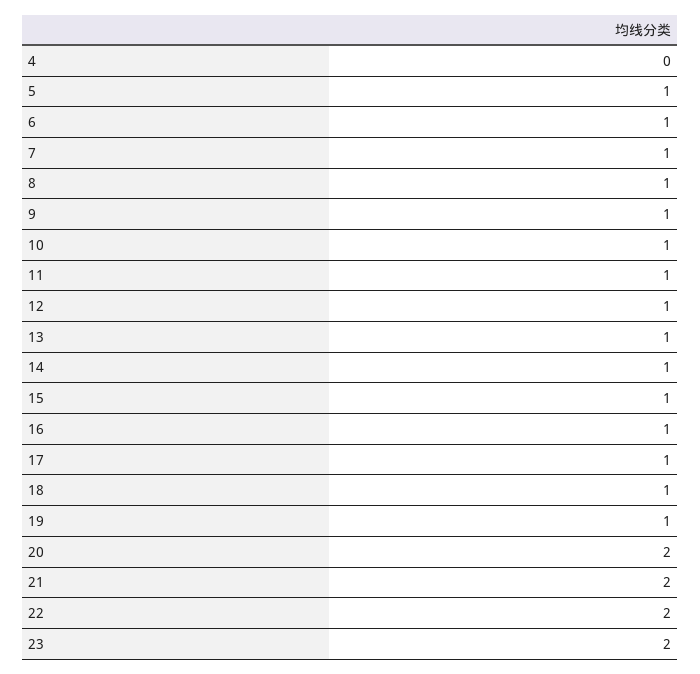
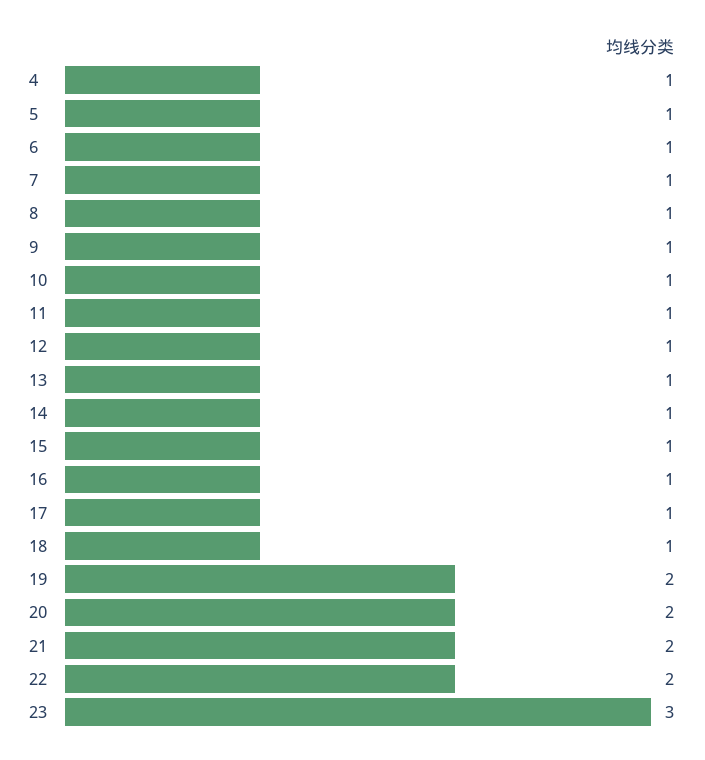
  {
-   "4": 0,
+   "4": 1,
    "5": 1,
    "6": 1,
    "7": 1,
    "8": 1,
    "9": 1,
    "10": 1,
    "11": 1,
    "12": 1,
    "13": 1,
    "14": 1,
    "15": 1,
    "16": 1,
    "17": 1,
    "18": 1,
-   "19": 1,
+   "19": 2,
    "20": 2,
    "21": 2,
    "22": 2,
-   "23": 2
+   "23": 3
  }

